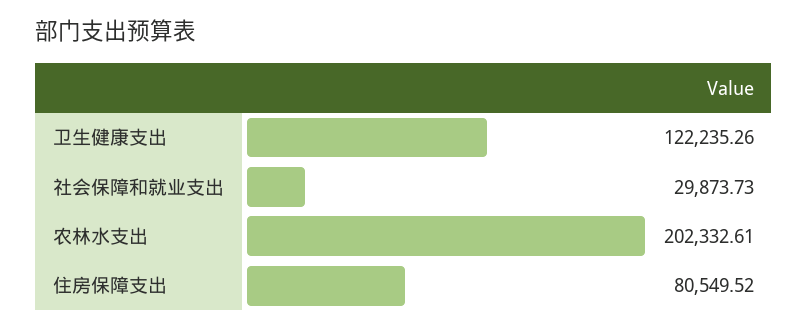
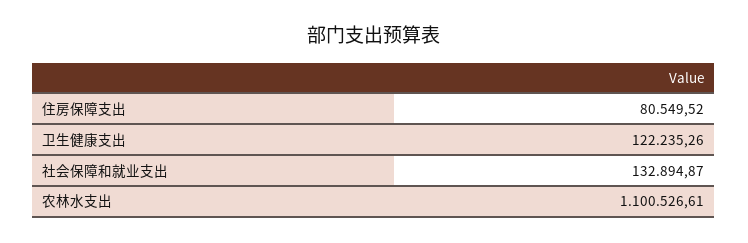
  {
    "卫生健康支出": 122235.26,
-   "社会保障和就业支出": 29873.73,
+   "社会保障和就业支出": 132894.87,
-   "农林水支出": 202332.61,
+   "农林水支出": 1100526.61,
    "住房保障支出": 80549.52
  }

